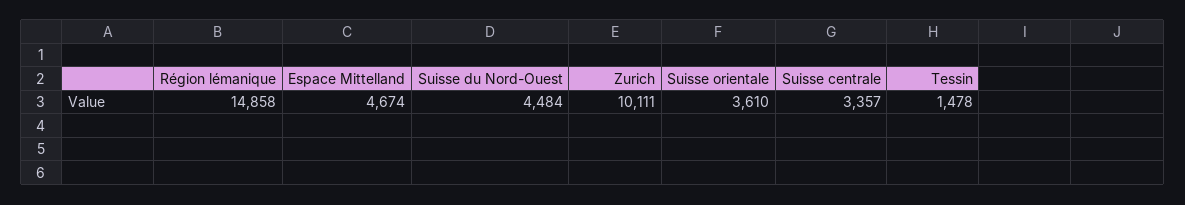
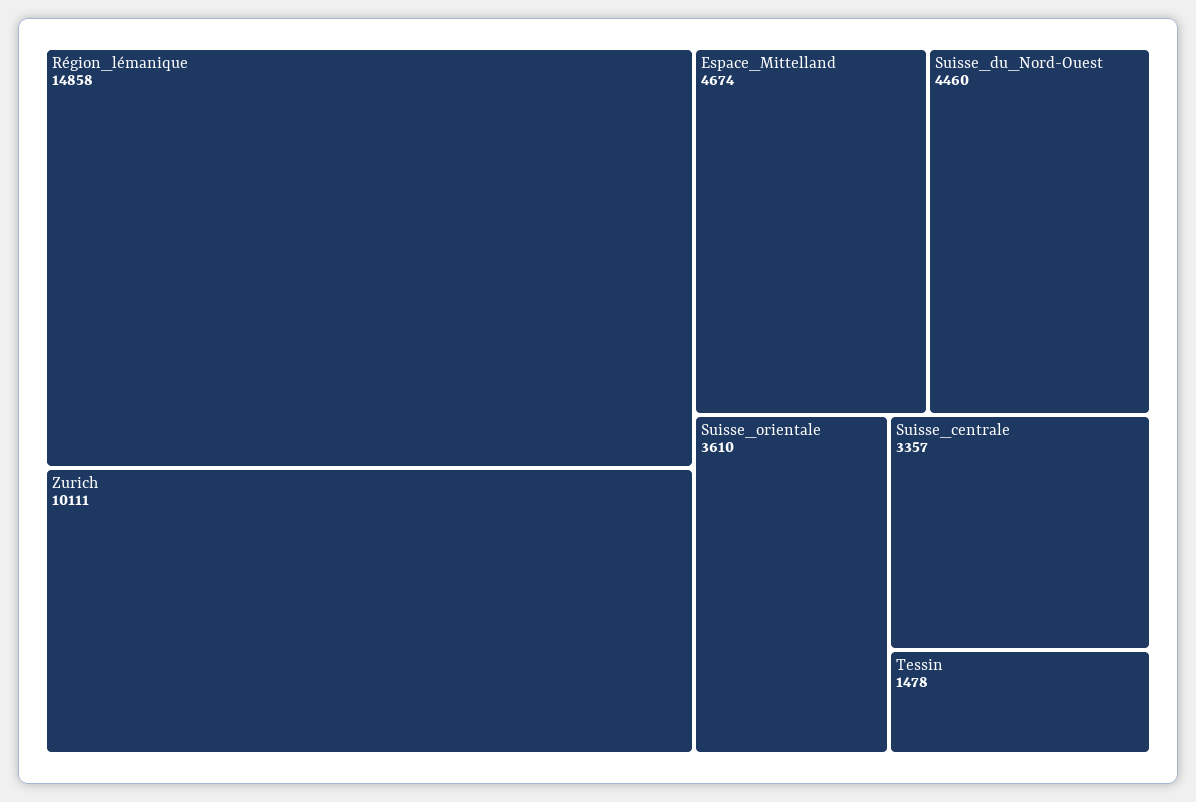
  {
    "Région lémanique": 14858,
    "Espace Mittelland": 4674,
-   "Suisse du Nord-Ouest": 4484,
+   "Suisse du Nord-Ouest": 4460,
    "Zurich": 10111,
    "Suisse orientale": 3610,
    "Suisse centrale": 3357,
    "Tessin": 1478
  }

